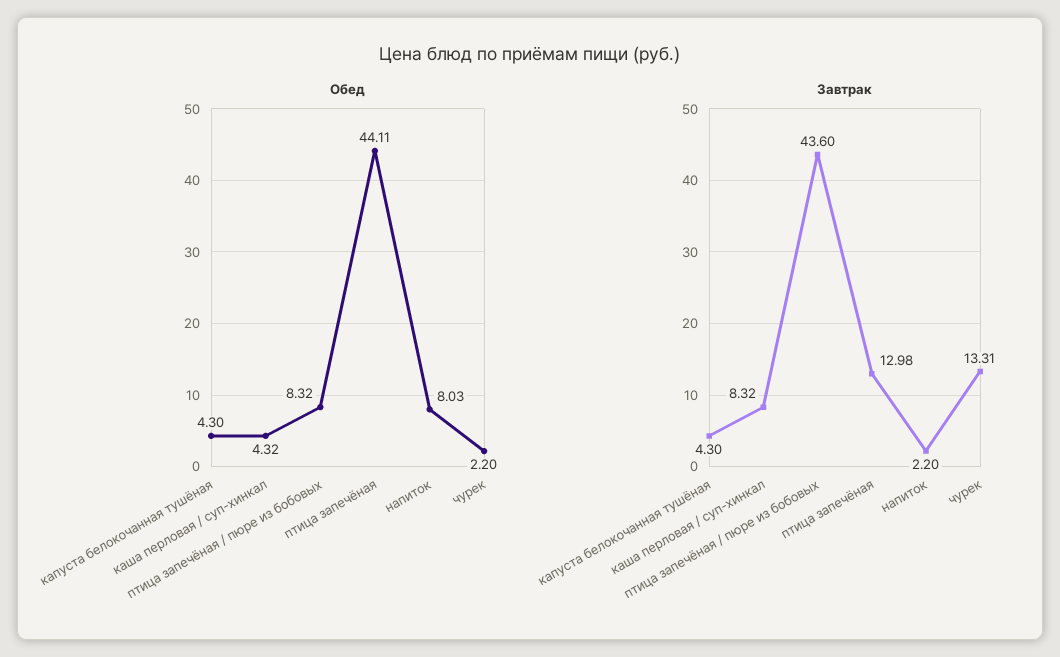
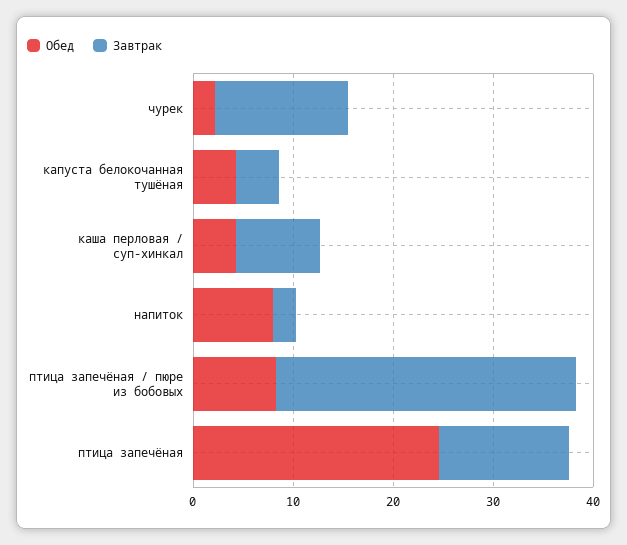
  {
    "Обед": {
      "капуста белокочанная тушёная": 4.3,
      "каша перловая / суп-хинкал": 4.32,
      "птица запечёная / пюре из бобовых": 8.32,
-     "птица запечёная": 44.11,
+     "птица запечёная": 24,
      "напиток": 8.03,
      "чурек": 2.2
    },
    "Завтрак": {
      "капуста белокочанная тушёная": 4.3,
      "каша перловая / суп-хинкал": 8.32,
-     "птица запечёная / пюре из бобовых": 43.6,
+     "птица запечёная / пюре из бобовых": 30,
      "птица запечёная": 12.98,
      "напиток": 2.2,
      "чурек": 13.31
    }
  }

